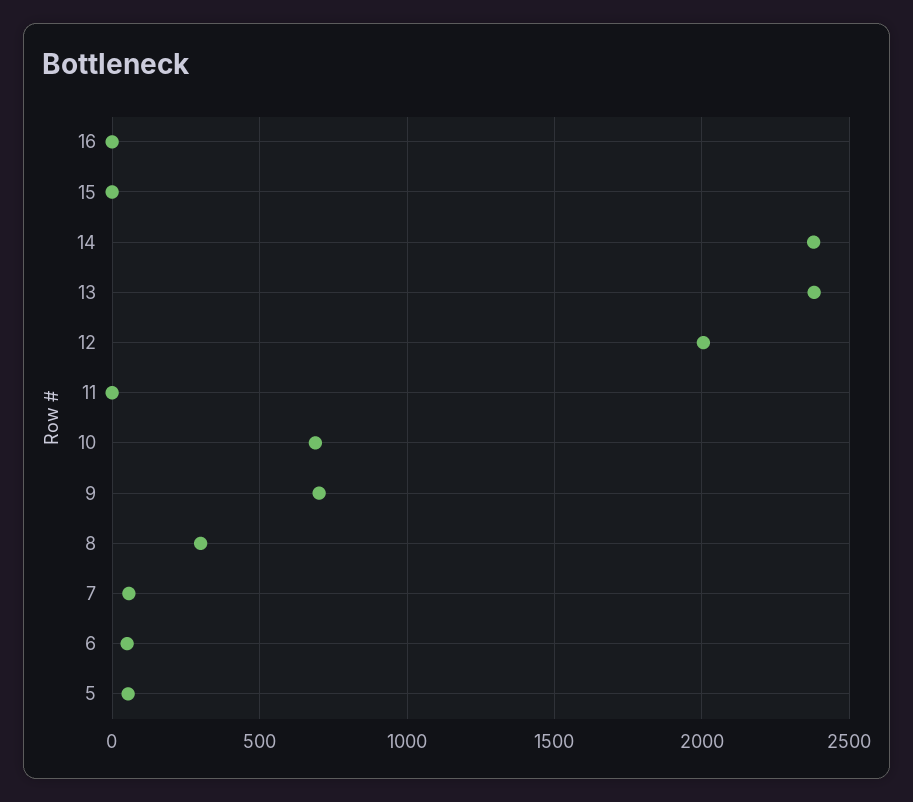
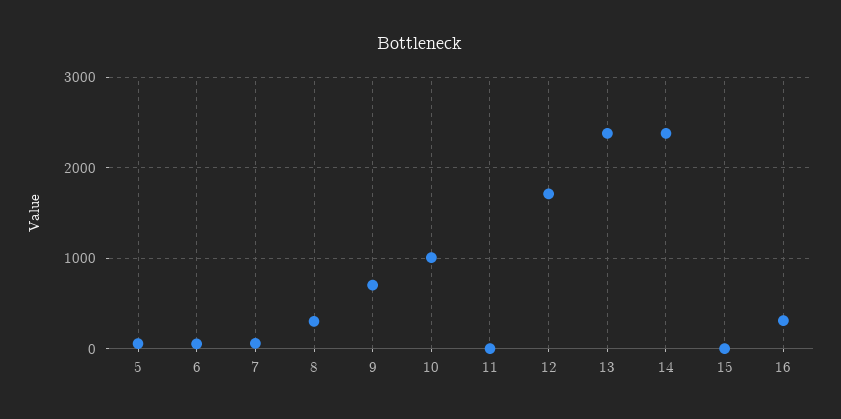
  {
-   "16": 0,
+   "16": 300,
    "15": 0,
    "14": 2400,
    "13": 2400,
-   "12": 2000,
+   "12": 1700,
    "11": 0,
-   "10": 700,
+   "10": 1000,
    "9": 700,
    "8": 300,
    "7": 50,
    "6": 50,
    "5": 50
  }

